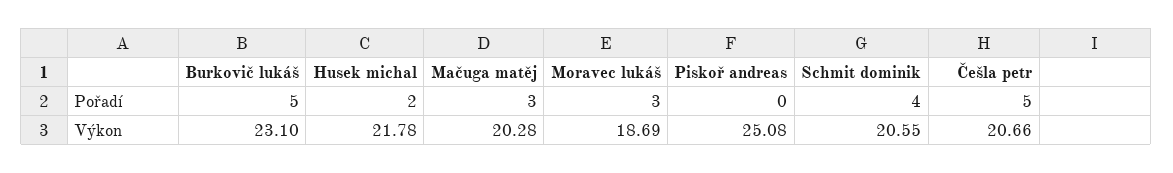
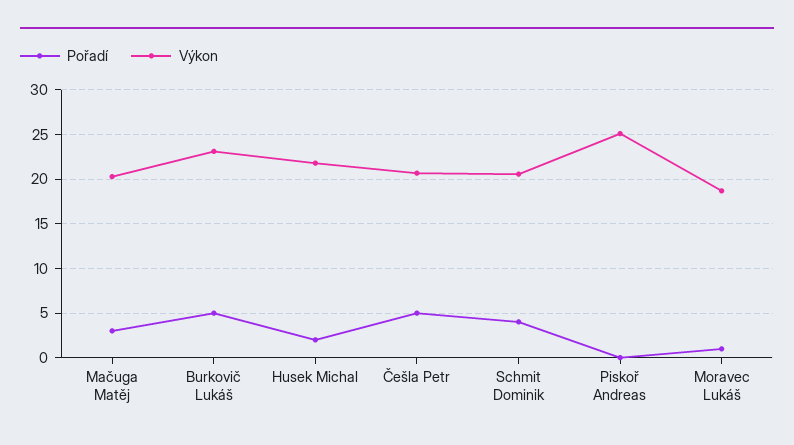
  {
    "Pořadí": {
      "Burkovič lukáš": 5,
      "Husek michal": 2,
      "Mačuga matěj": 3,
-     "Moravec lukáš": 3,
+     "Moravec lukáš": 1,
      "Piskoř andreas": 0,
      "Schmit dominik": 4,
      "Češla petr": 5
    },
    "Výkon": {
      "Burkovič lukáš": 23.1,
      "Husek michal": 21.78,
      "Mačuga matěj": 20.28,
      "Moravec lukáš": 18.69,
      "Piskoř andreas": 25.08,
      "Schmit dominik": 20.55,
      "Češla petr": 20.66
    }
  }

